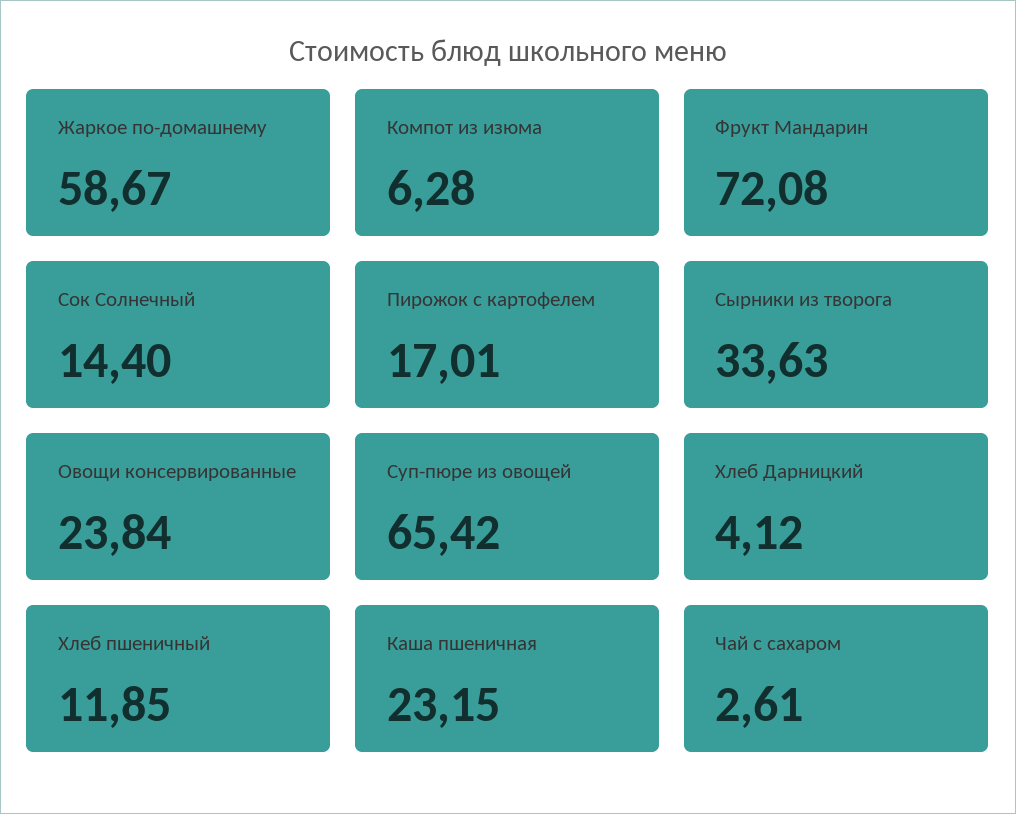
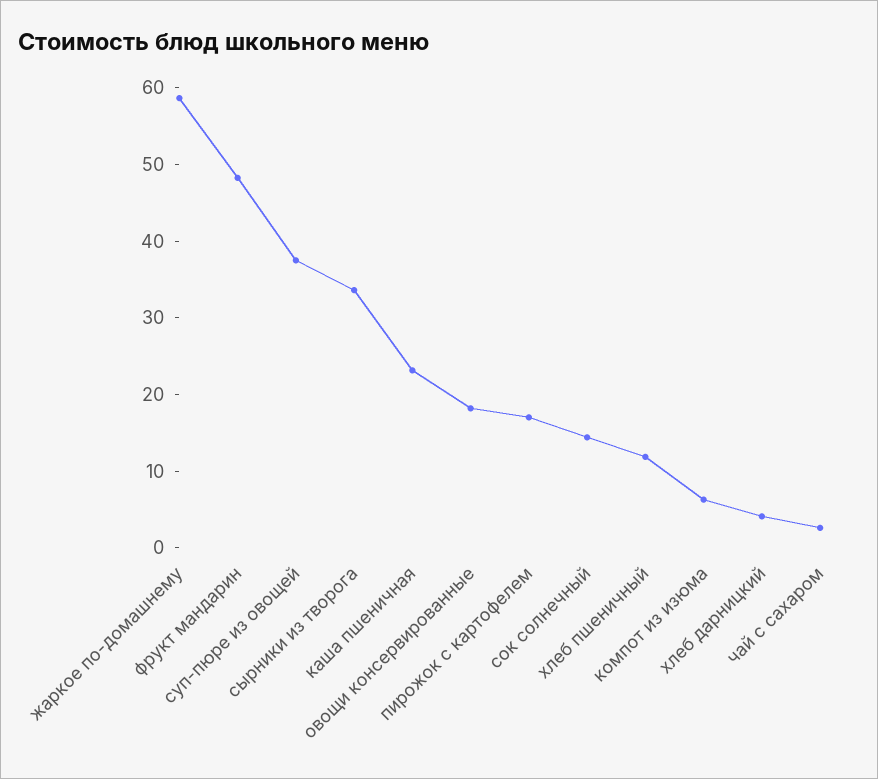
  {
    "Жаркое по-домашнему": 58.67,
    "Компот из изюма": 6.28,
-   "Фрукт Мандарин": 72.08,
+   "Фрукт Мандарин": 48,
    "Сок Солнечный": 14.4,
    "Пирожок с картофелем": 17.01,
    "Сырники из творога": 33.63,
-   "Овощи консервированные": 23.84,
+   "Овощи консервированные": 18,
-   "Суп-пюре из овощей": 65.42,
+   "Суп-пюре из овощей": 38,
    "Хлеб Дарницкий": 4.12,
    "Хлеб пшеничный": 11.85,
    "Каша пшеничная": 23.15,
    "Чай с сахаром": 2.61
  }

